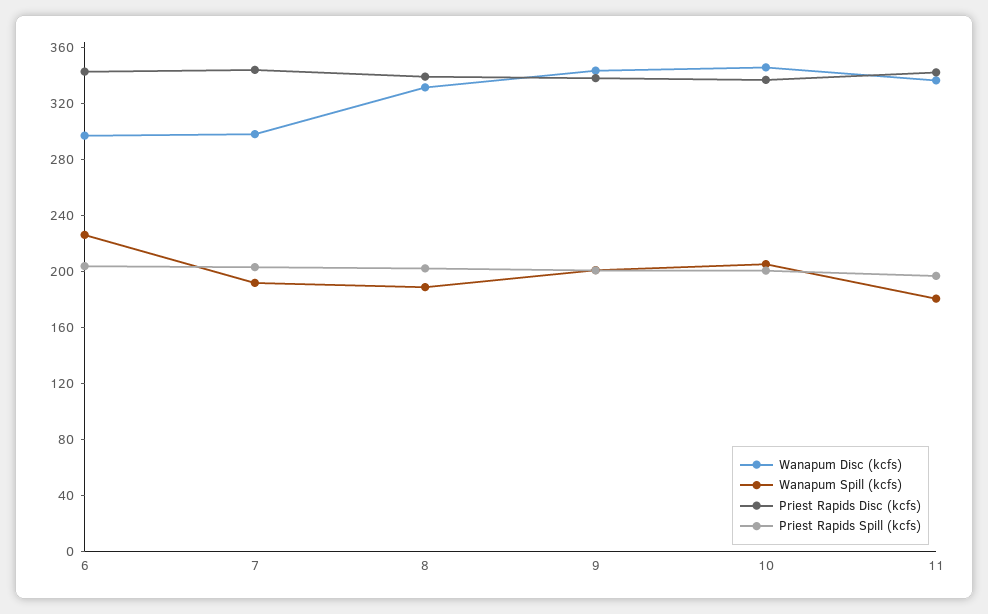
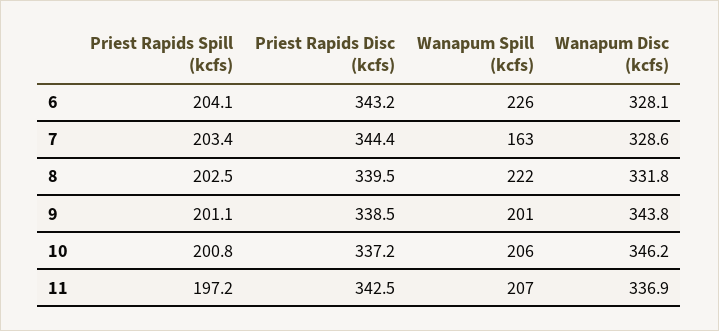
  {
    "Wanapum Disc (kcfs)": {
-     "6": 300,
+     "6": 328.1,
-     "7": 300,
+     "7": 328.6,
      "8": 331.8,
      "9": 343.8,
      "10": 346.2,
      "11": 336.9
    },
    "Wanapum Spill (kcfs)": {
      "6": 226,
-     "7": 190,
+     "7": 163,
-     "8": 190,
+     "8": 222,
      "9": 201,
      "10": 206,
-     "11": 180
+     "11": 207
    },
    "Priest Rapids Disc (kcfs)": {
      "6": 343.2,
      "7": 344.4,
      "8": 339.5,
      "9": 338.5,
      "10": 337.2,
      "11": 342.5
    },
    "Priest Rapids Spill (kcfs)": {
      "6": 204.1,
      "7": 203.4,
      "8": 202.5,
      "9": 201.1,
      "10": 200.8,
      "11": 197.2
    }
  }

